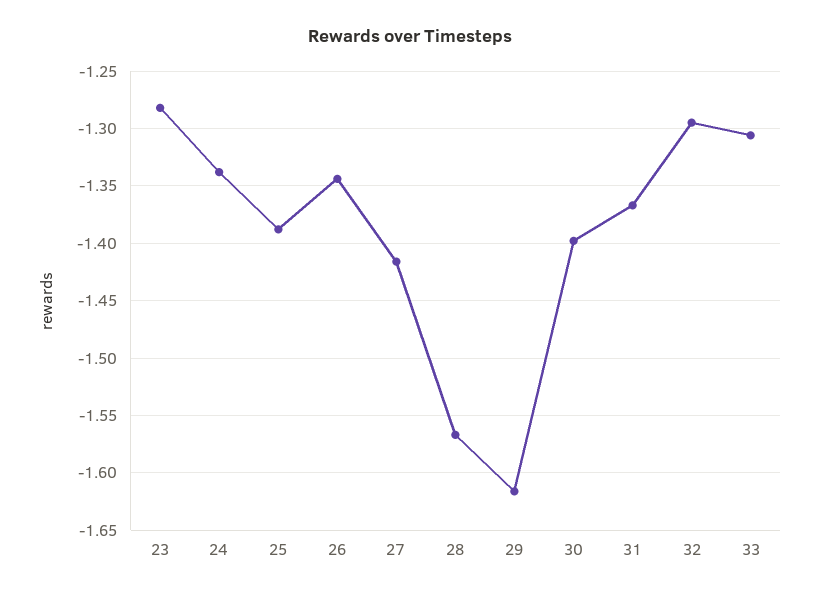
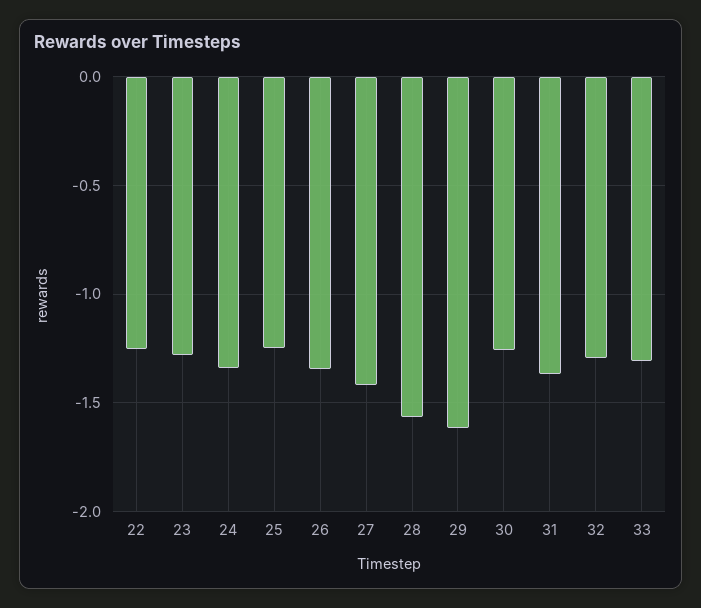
  {
    "23": -1.28,
    "24": -1.34,
-   "25": -1.39,
+   "25": -1.25,
    "26": -1.34,
    "27": -1.42,
    "28": -1.57,
    "29": -1.62,
-   "30": -1.4,
+   "30": -1.25,
    "31": -1.37,
    "32": -1.3,
-   "33": -1.31
+   "33": -1.31,
+   "22": -1.25
  }

